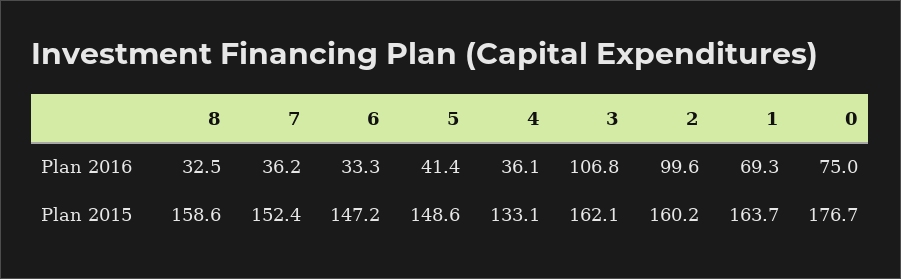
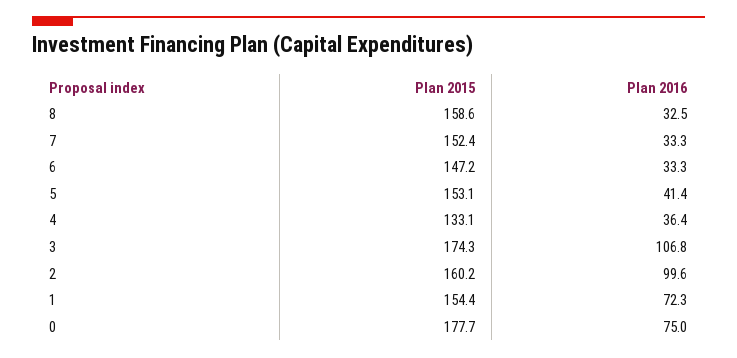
  {
    "8": {
      "Plan 2016": 32.5,
      "Plan 2015": 158.6
    },
    "7": {
-     "Plan 2016": 36.2,
+     "Plan 2016": 33.3,
      "Plan 2015": 152.4
    },
    "6": {
      "Plan 2016": 33.3,
      "Plan 2015": 147.2
    },
    "5": {
      "Plan 2016": 41.4,
-     "Plan 2015": 148.6
+     "Plan 2015": 153.1
    },
    "4": {
-     "Plan 2016": 36.1,
+     "Plan 2016": 36.4,
      "Plan 2015": 133.1
    },
    "3": {
      "Plan 2016": 106.8,
-     "Plan 2015": 162.1
+     "Plan 2015": 174.3
    },
    "2": {
      "Plan 2016": 99.6,
      "Plan 2015": 160.2
    },
    "1": {
-     "Plan 2016": 69.3,
+     "Plan 2016": 72.3,
-     "Plan 2015": 163.7
+     "Plan 2015": 154.4
    },
    "0": {
      "Plan 2016": 75,
-     "Plan 2015": 176.7
+     "Plan 2015": 177.7
    }
  }

